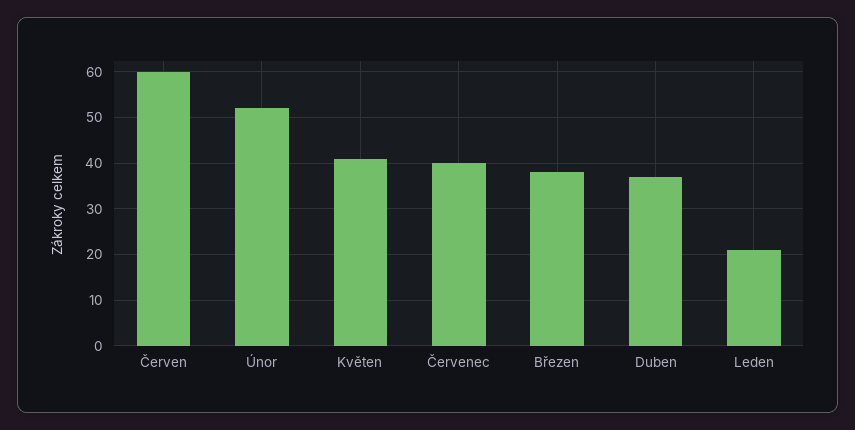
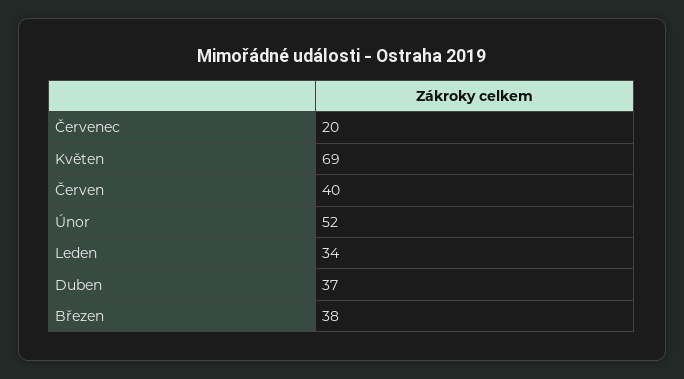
  {
-   "Červen": 60,
+   "Červen": 40,
    "Únor": 52,
-   "Květen": 40,
+   "Květen": 69,
-   "Červenec": 40,
+   "Červenec": 20,
    "Březen": 38,
    "Duben": 37,
-   "Leden": 20
+   "Leden": 34
  }

